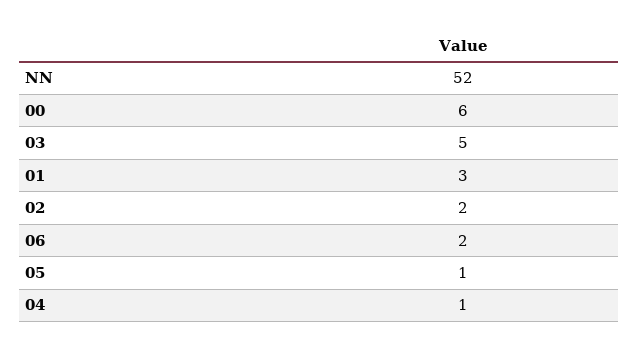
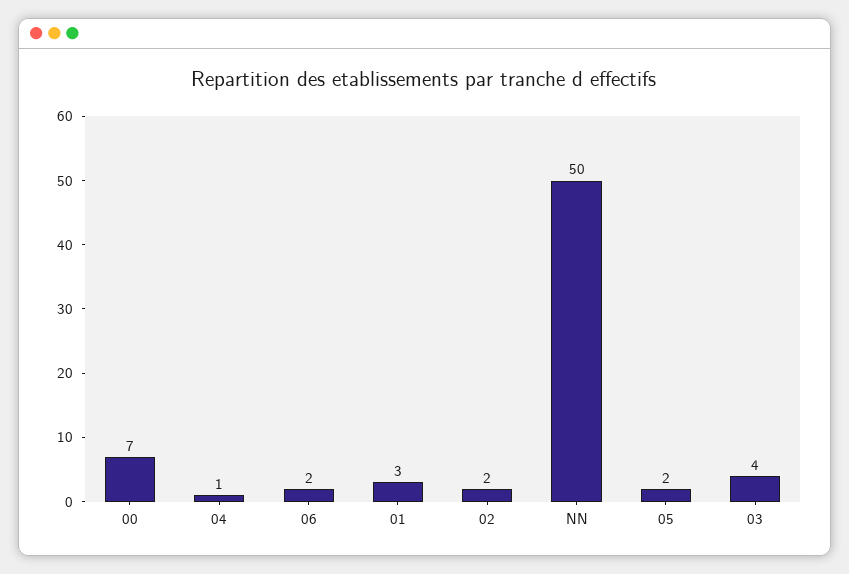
  {
-   "NN": 52,
+   "NN": 50,
-   "00": 6,
+   "00": 7,
-   "03": 5,
+   "03": 4,
    "01": 3,
    "02": 2,
    "06": 2,
-   "05": 1,
+   "05": 2,
    "04": 1
  }

